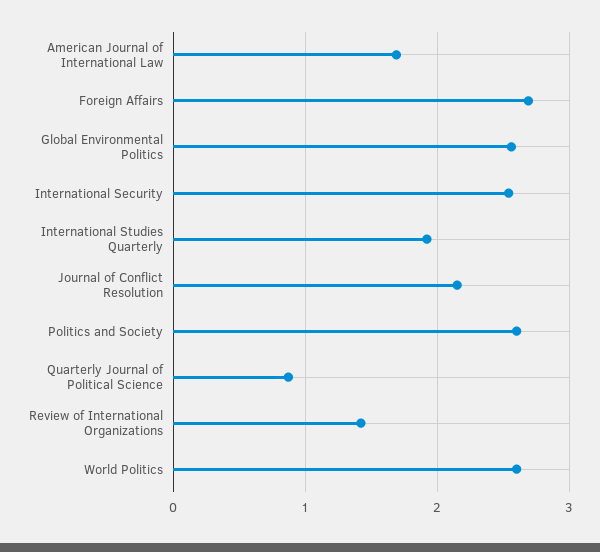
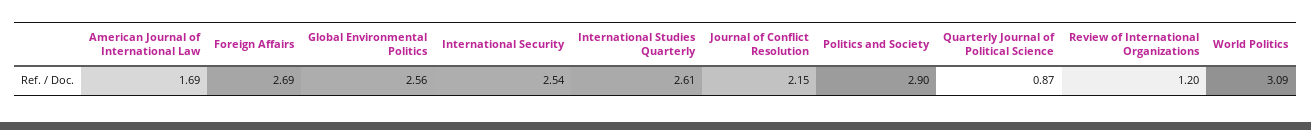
  {
    "American Journal of International Law": 1.69,
    "Foreign Affairs": 2.69,
    "Global Environmental Politics": 2.56,
    "International Security": 2.54,
-   "International Studies Quarterly": 1.9,
+   "International Studies Quarterly": 2.61,
    "Journal of Conflict Resolution": 2.15,
-   "Politics and Society": 2.6,
+   "Politics and Society": 2.9,
    "Quarterly Journal of Political Science": 0.87,
-   "Review of International Organizations": 1.4,
+   "Review of International Organizations": 1.2,
-   "World Politics": 2.6
+   "World Politics": 3.09
  }

